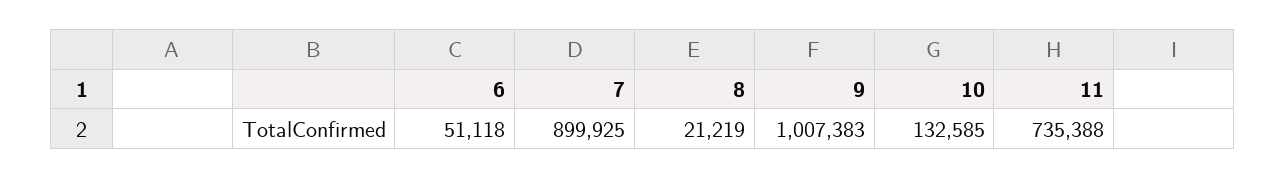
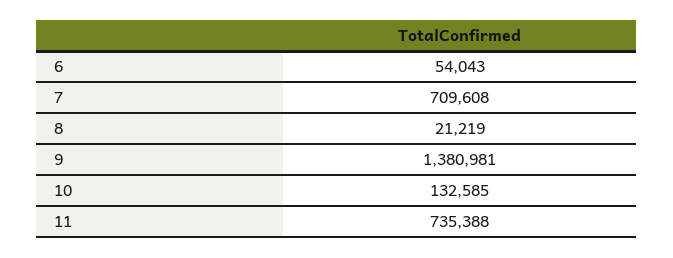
  {
-   "6": 51118,
+   "6": 54043,
-   "7": 899925,
+   "7": 709608,
    "8": 21219,
-   "9": 1007383,
+   "9": 1380981,
    "10": 132585,
    "11": 735388
  }

